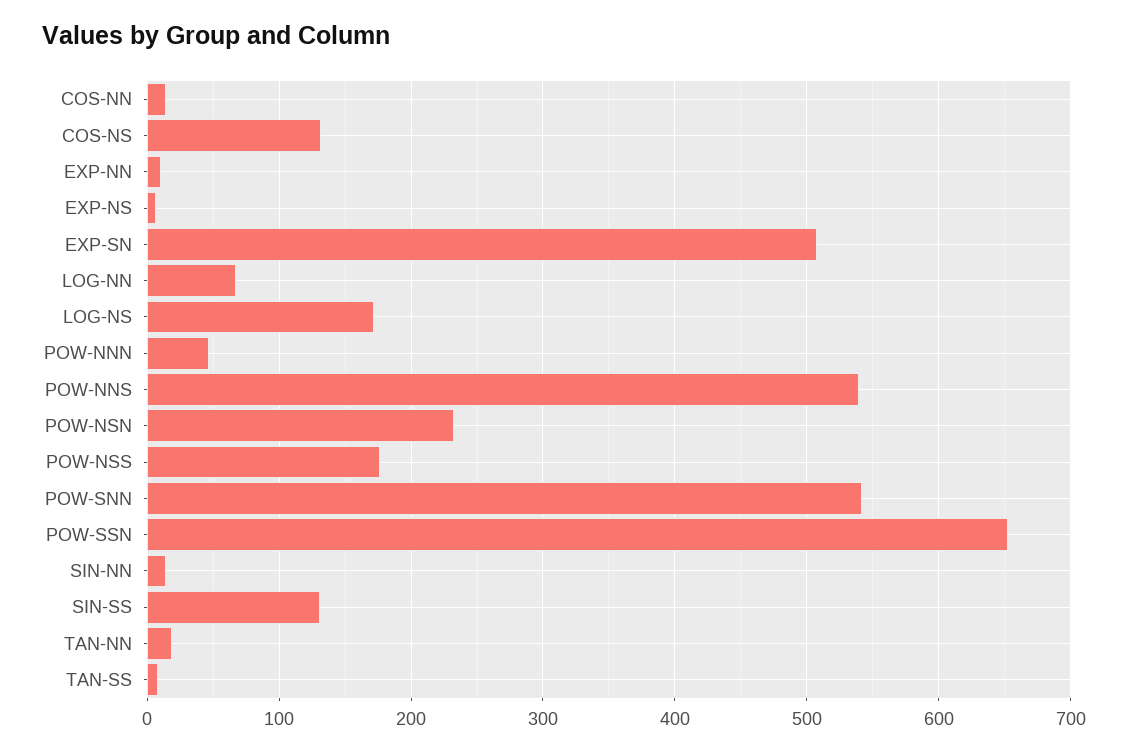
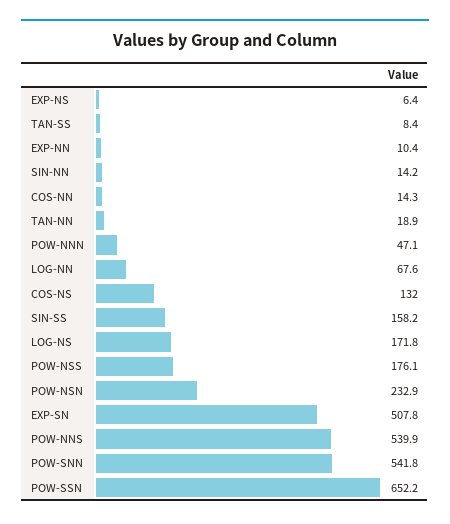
  {
    "COS-NN": 14.3,
    "COS-NS": 132,
    "EXP-NN": 10.4,
    "EXP-NS": 6.4,
    "EXP-SN": 507.8,
    "LOG-NN": 67.6,
    "LOG-NS": 171.8,
    "POW-NNN": 47.1,
    "POW-NNS": 539.9,
    "POW-NSN": 232.9,
    "POW-NSS": 176.1,
    "POW-SNN": 541.8,
    "POW-SSN": 652.2,
    "SIN-NN": 14.2,
-   "SIN-SS": 130,
+   "SIN-SS": 158.2,
    "TAN-NN": 18.9,
    "TAN-SS": 8.4
  }

